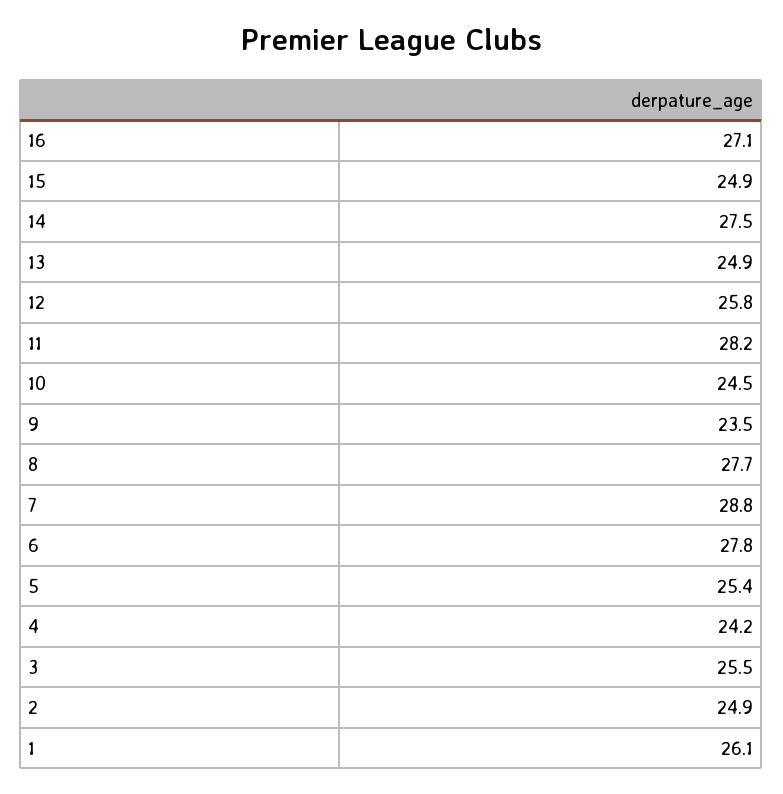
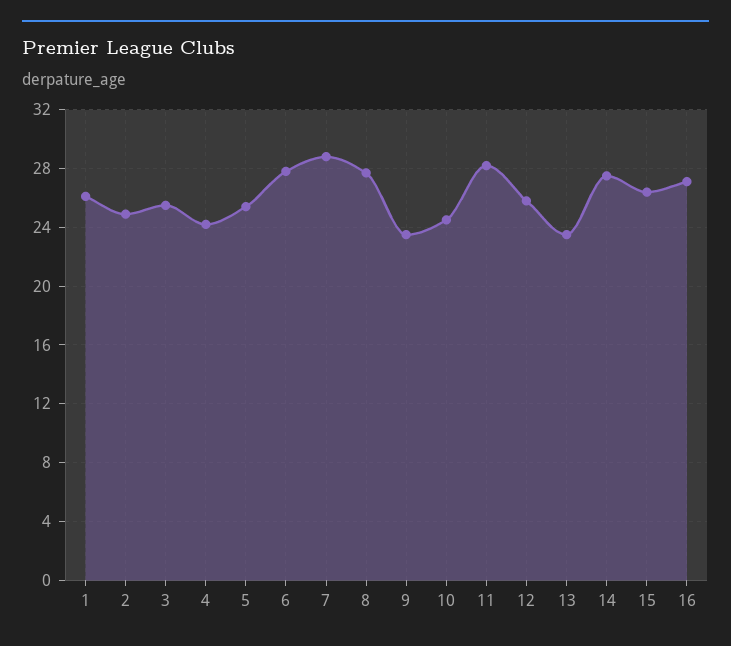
  {
    "16": 27.1,
-   "15": 24.9,
+   "15": 26.5,
    "14": 27.5,
-   "13": 24.9,
+   "13": 23.5,
    "12": 25.8,
    "11": 28.2,
    "10": 24.5,
    "9": 23.5,
    "8": 27.7,
    "7": 28.8,
    "6": 27.8,
    "5": 25.4,
    "4": 24.2,
    "3": 25.5,
    "2": 24.9,
    "1": 26.1
  }

